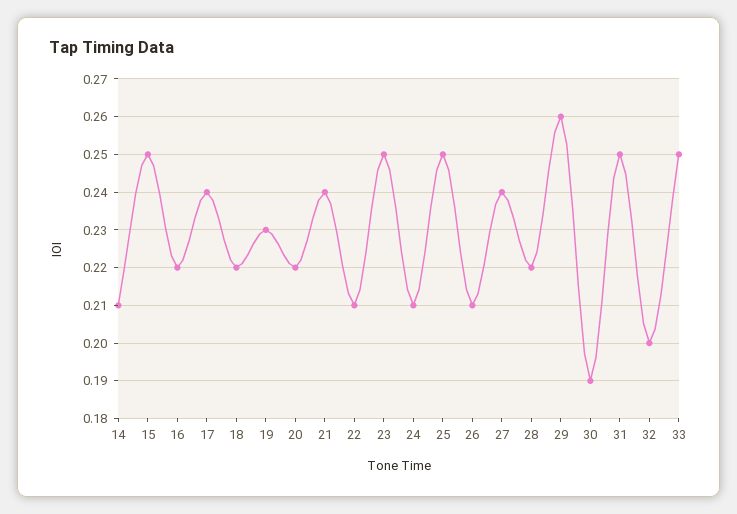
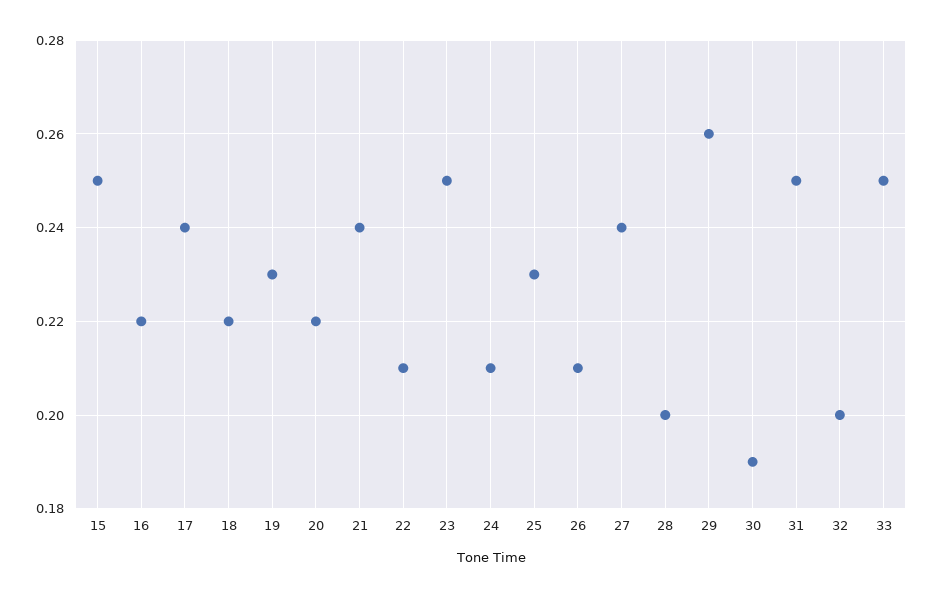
  {
-   "14": 0.21,
    "15": 0.25,
    "16": 0.22,
    "17": 0.24,
    "18": 0.22,
    "19": 0.23,
    "20": 0.22,
    "21": 0.24,
    "22": 0.21,
    "23": 0.25,
    "24": 0.21,
-   "25": 0.25,
+   "25": 0.23,
    "26": 0.21,
    "27": 0.24,
-   "28": 0.22,
+   "28": 0.2,
    "29": 0.26,
    "30": 0.19,
    "31": 0.25,
    "32": 0.2,
    "33": 0.25
  }

